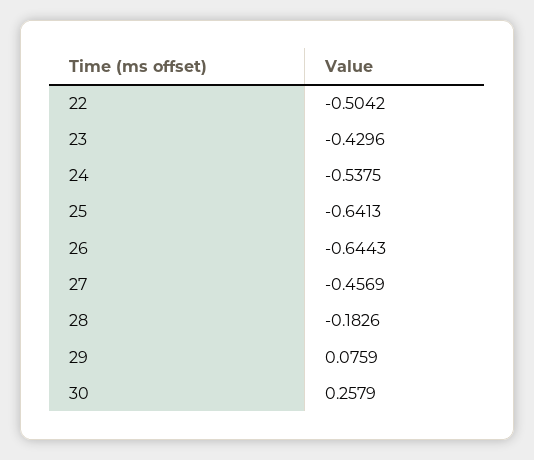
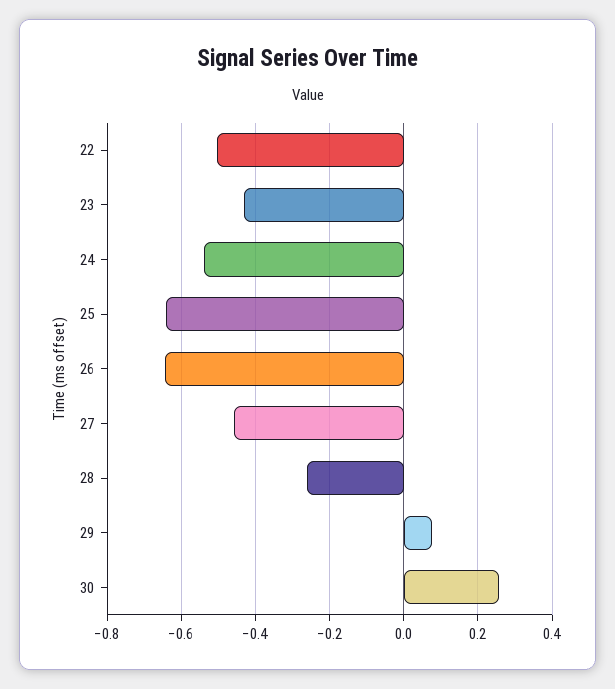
  {
    "22": -0.5042,
    "23": -0.4296,
    "24": -0.5375,
    "25": -0.6413,
    "26": -0.6443,
    "27": -0.4569,
-   "28": -0.1826,
+   "28": -0.26,
    "29": 0.0759,
    "30": 0.2579
  }

